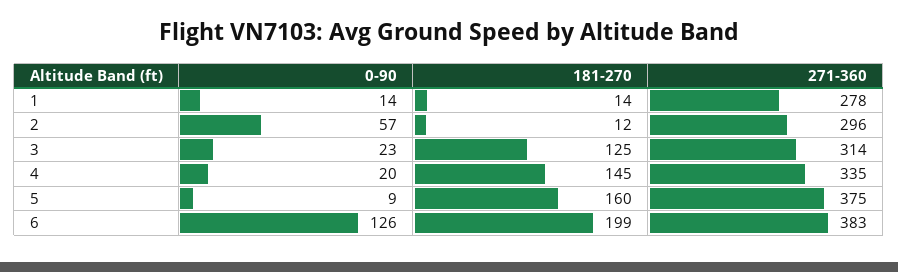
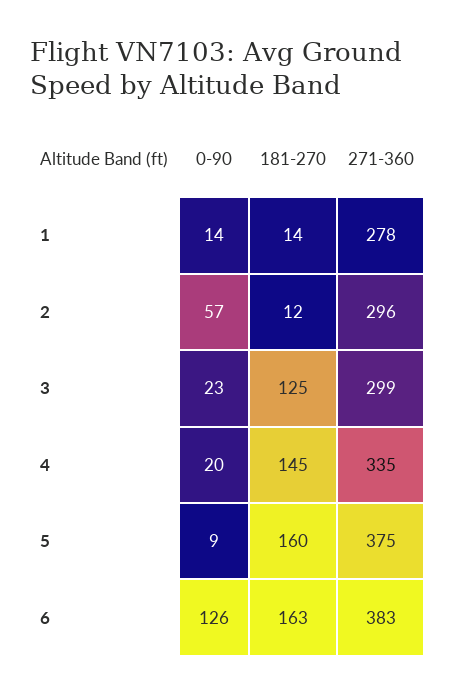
  {
    "0-90": {
      "1": 14,
      "2": 57,
      "3": 23,
      "4": 20,
      "5": 9,
      "6": 126
    },
    "181-270": {
      "1": 14,
      "2": 12,
      "3": 125,
      "4": 145,
      "5": 160,
-     "6": 199
+     "6": 163
    },
    "271-360": {
      "1": 278,
      "2": 296,
-     "3": 314,
+     "3": 299,
      "4": 335,
      "5": 375,
      "6": 383
    }
  }

